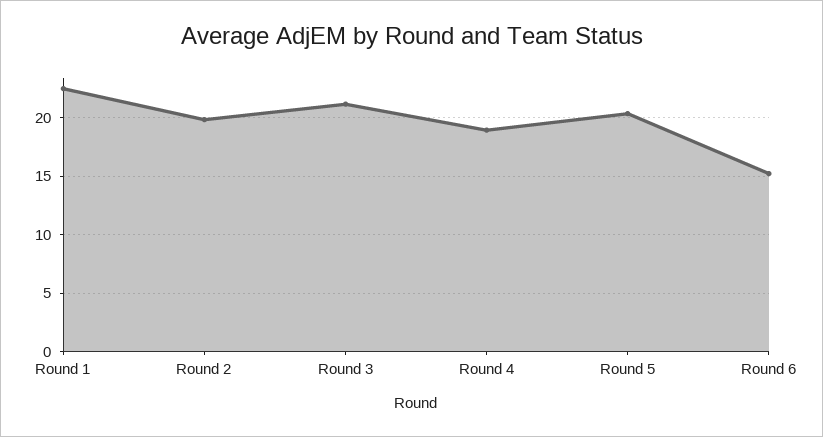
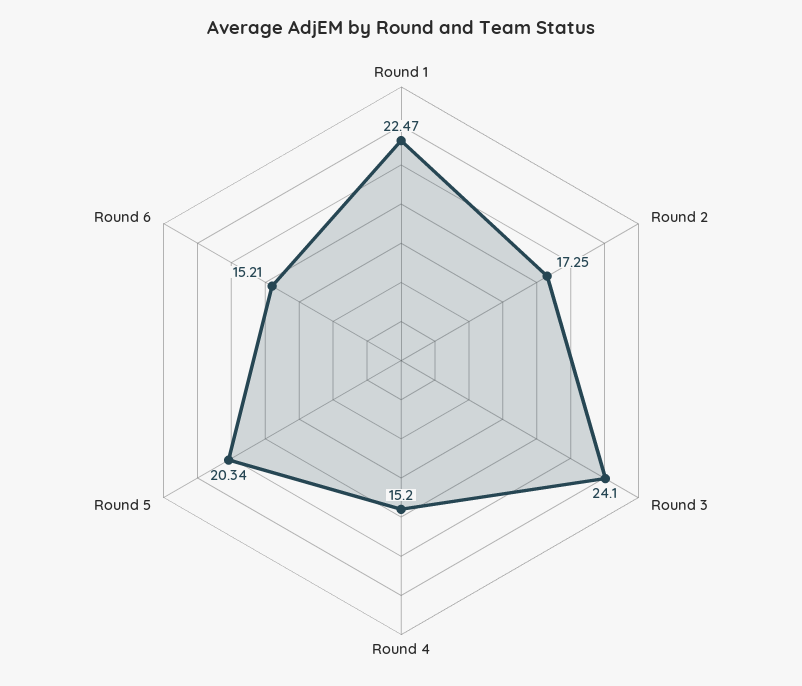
  {
    "Round 1": 22.47,
-   "Round 2": 20,
+   "Round 2": 17.25,
-   "Round 3": 21,
+   "Round 3": 24.1,
-   "Round 4": 19,
+   "Round 4": 15.2,
    "Round 5": 20.34,
    "Round 6": 15.21
  }

